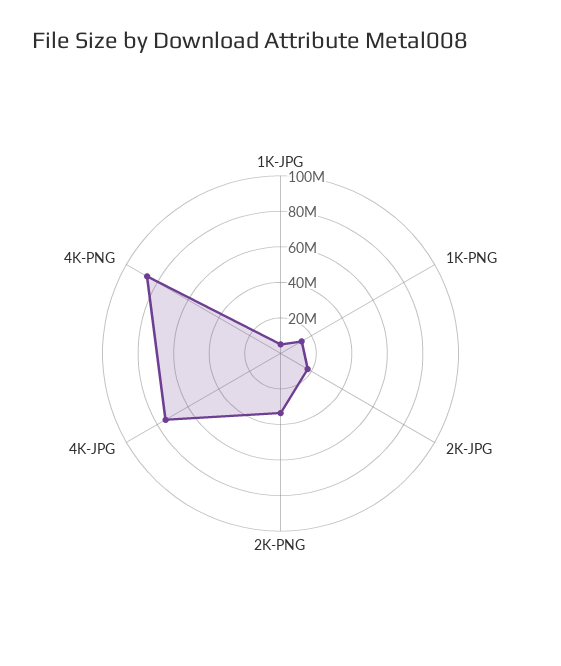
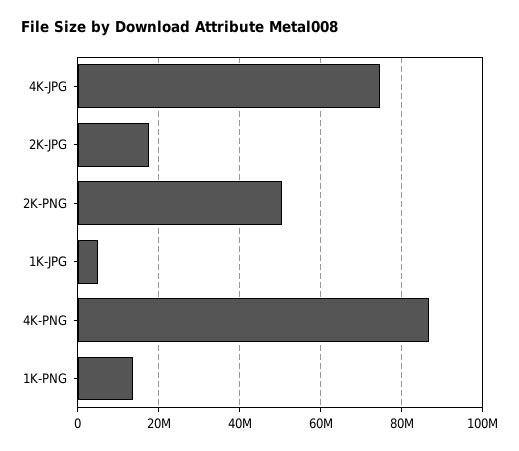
  {
    "1K-JPG": 6000000,
    "1K-PNG": 14000000,
    "2K-JPG": 18000000,
-   "2K-PNG": 35000000,
+   "2K-PNG": 50000000,
    "4K-JPG": 74000000,
    "4K-PNG": 86000000
  }

